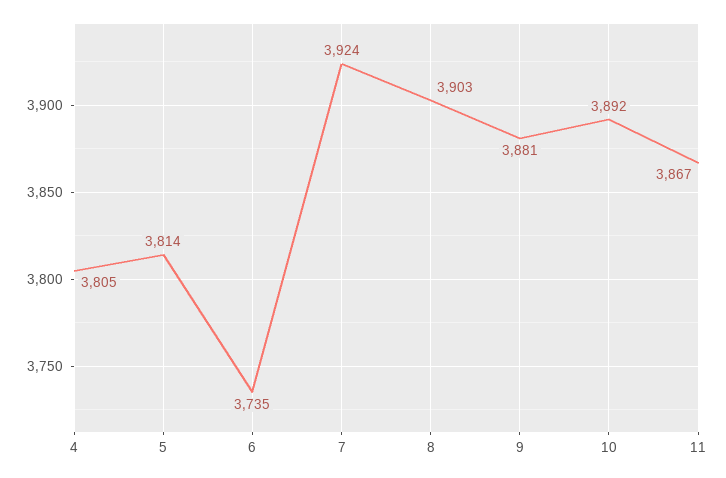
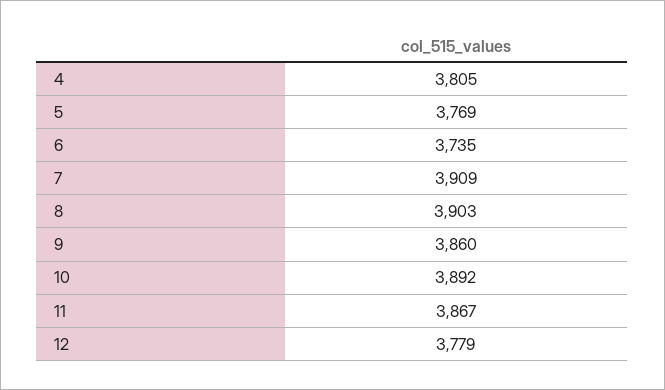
  {
    "4": 3805,
-   "5": 3814,
+   "5": 3769,
    "6": 3735,
-   "7": 3924,
+   "7": 3909,
    "8": 3903,
-   "9": 3881,
+   "9": 3860,
    "10": 3892,
-   "11": 3867
+   "11": 3867,
+   "12": 3779
  }

